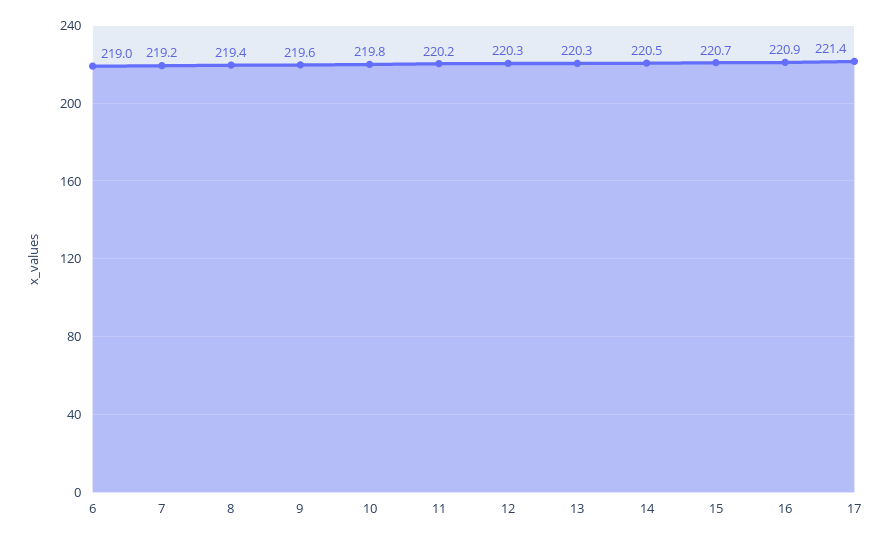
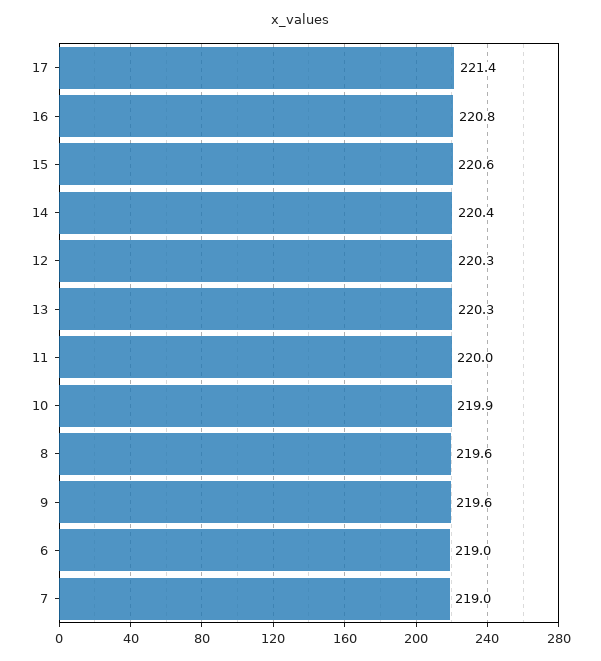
  {
    "6": 219,
-   "7": 219.2,
+   "7": 219,
-   "8": 219.4,
+   "8": 219.6,
    "9": 219.6,
-   "10": 219.8,
+   "10": 219.9,
-   "11": 220.2,
+   "11": 220,
    "12": 220.3,
    "13": 220.3,
-   "14": 220.5,
+   "14": 220.4,
-   "15": 220.7,
+   "15": 220.6,
-   "16": 220.9,
+   "16": 220.8,
    "17": 221.4
  }

